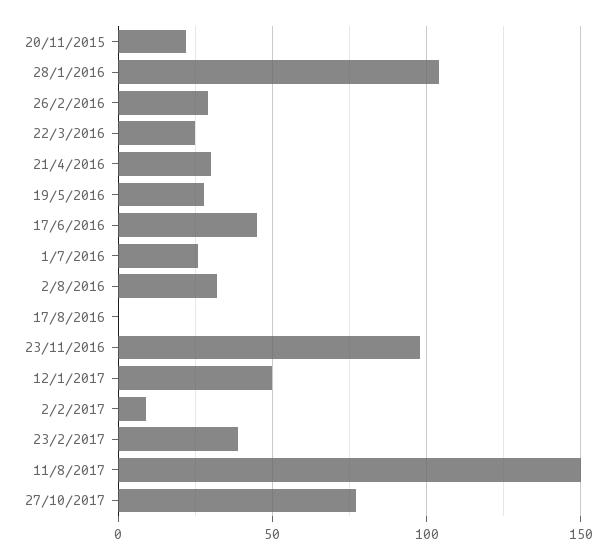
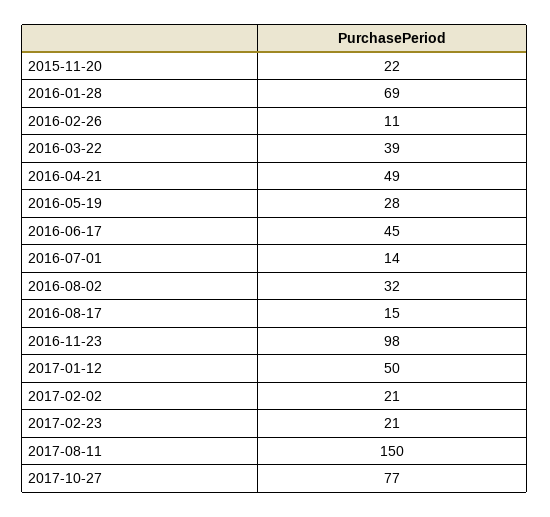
  {
    "20/11/2015": 22,
-   "28/1/2016": 105,
+   "28/1/2016": 69,
-   "26/2/2016": 30,
+   "26/2/2016": 11,
-   "22/3/2016": 25,
+   "22/3/2016": 39,
-   "21/4/2016": 30,
+   "21/4/2016": 49,
    "19/5/2016": 28,
    "17/6/2016": 45,
-   "1/7/2016": 25,
+   "1/7/2016": 14,
    "2/8/2016": 32,
-   "17/8/2016": 0,
+   "17/8/2016": 15,
    "23/11/2016": 98,
    "12/1/2017": 50,
-   "2/2/2017": 10,
+   "2/2/2017": 21,
-   "23/2/2017": 40,
+   "23/2/2017": 21,
    "11/8/2017": 150,
    "27/10/2017": 77
  }

